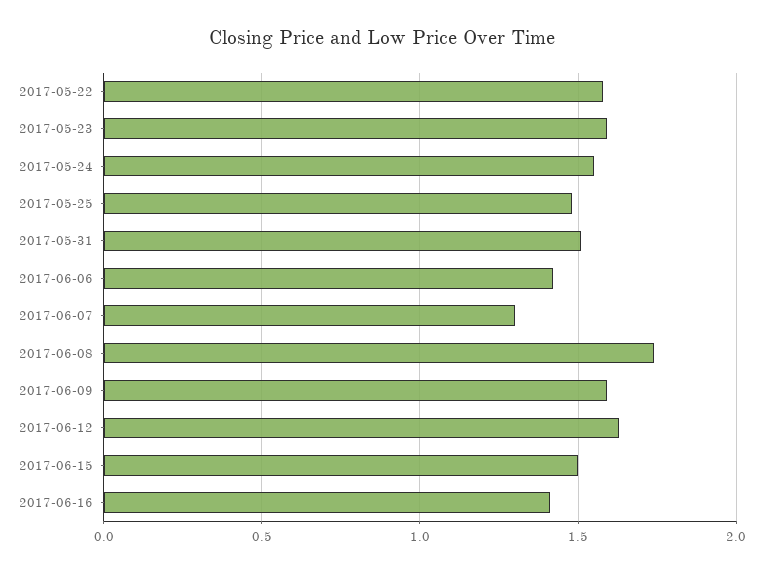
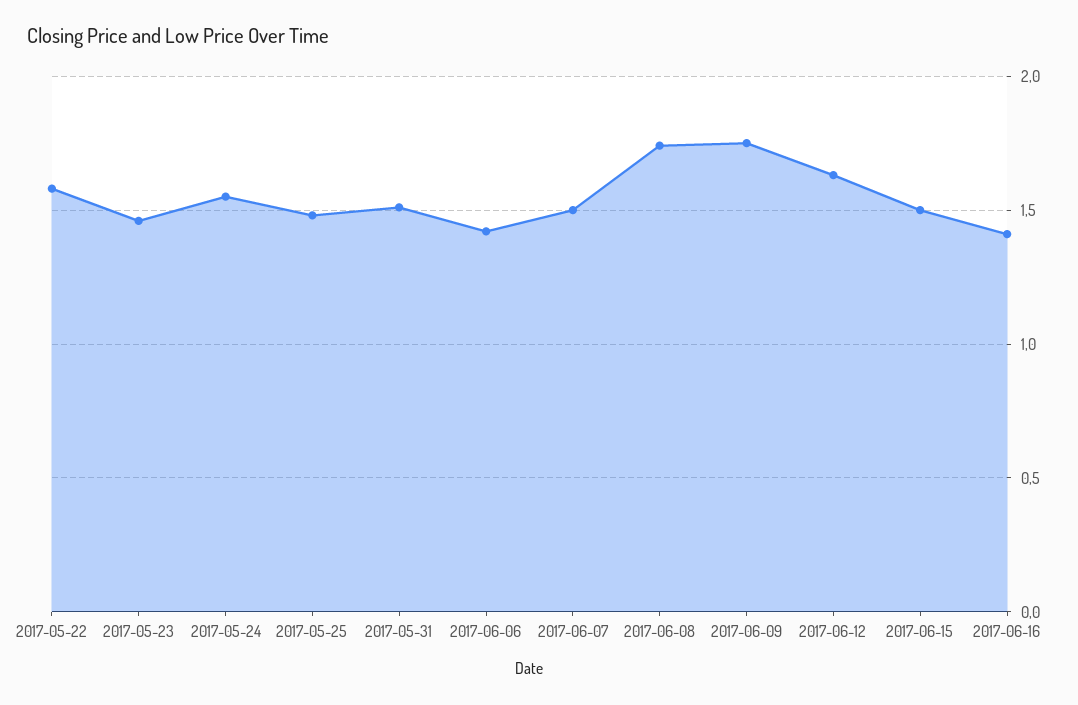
  {
    "2017-05-22": 1.6,
-   "2017-05-23": 1.6,
+   "2017-05-23": 1.45,
    "2017-05-24": 1.55,
    "2017-05-25": 1.5,
    "2017-05-31": 1.5,
    "2017-06-06": 1.4,
-   "2017-06-07": 1.3,
+   "2017-06-07": 1.5,
    "2017-06-08": 1.75,
-   "2017-06-09": 1.6,
+   "2017-06-09": 1.75,
    "2017-06-12": 1.65,
    "2017-06-15": 1.5,
    "2017-06-16": 1.4
  }

